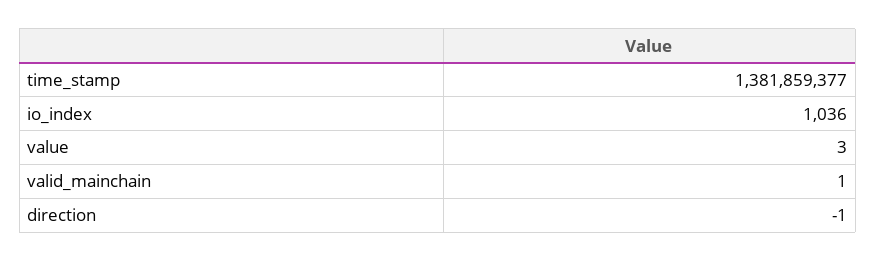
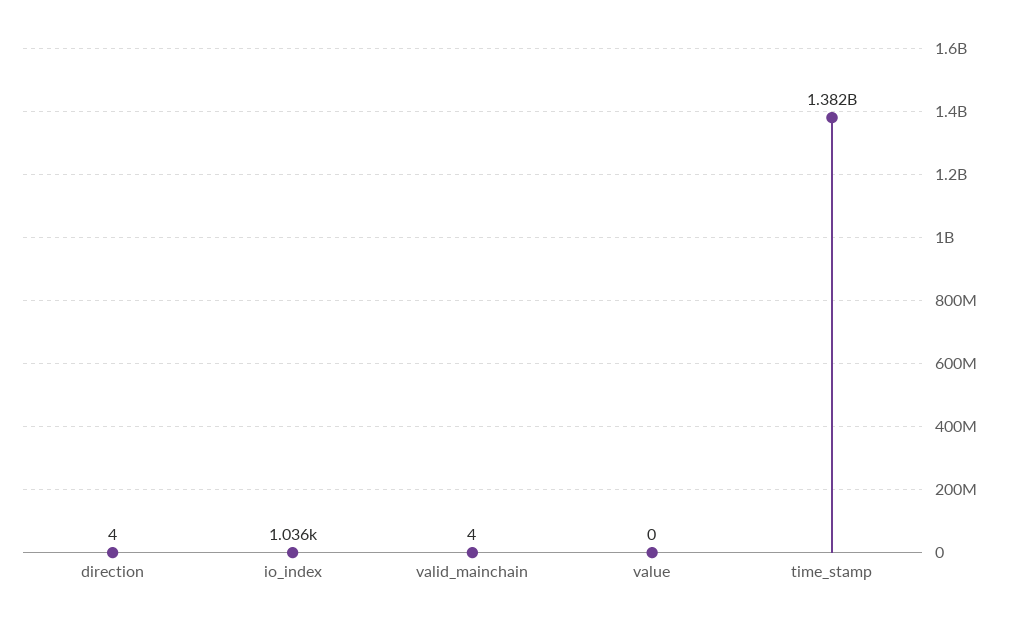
  {
    "time_stamp": 1381859377,
    "io_index": 1036,
-   "value": 3,
+   "value": 0,
-   "valid_mainchain": 1,
+   "valid_mainchain": 4,
-   "direction": -1
+   "direction": 4
  }

